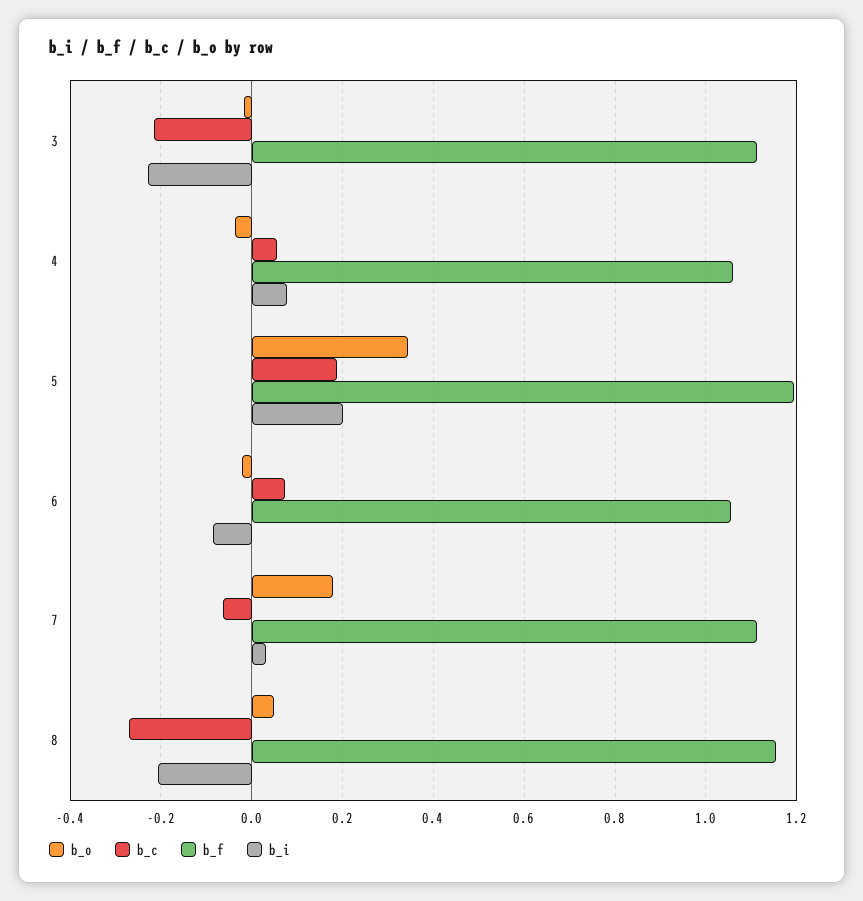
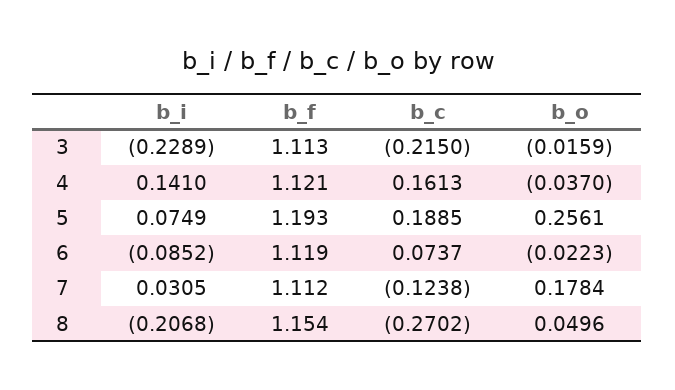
  {
    "b_o": {
      "3": -0.0159,
      "4": -0.037,
-     "5": 0.34,
+     "5": 0.2561,
      "6": -0.0223,
      "7": 0.1784,
      "8": 0.0496
    },
    "b_c": {
      "3": -0.215,
-     "4": 0.06,
+     "4": 0.1613,
      "5": 0.1885,
      "6": 0.0737,
-     "7": -0.06,
+     "7": -0.1238,
      "8": -0.2702
    },
    "b_f": {
      "3": 1.113,
-     "4": 1.06,
+     "4": 1.121,
      "5": 1.193,
-     "6": 1.06,
+     "6": 1.119,
      "7": 1.112,
      "8": 1.154
    },
    "b_i": {
      "3": -0.2289,
-     "4": 0.08,
+     "4": 0.141,
-     "5": 0.2,
+     "5": 0.0749,
      "6": -0.0852,
      "7": 0.0305,
      "8": -0.2068
    }
  }

